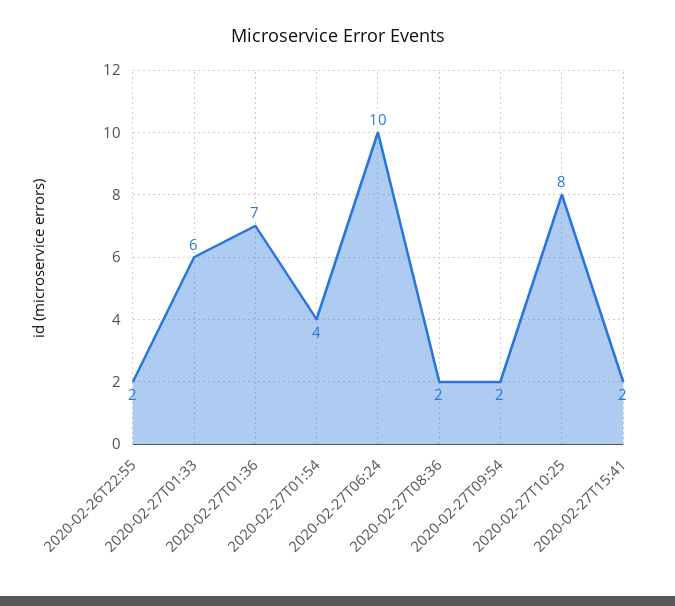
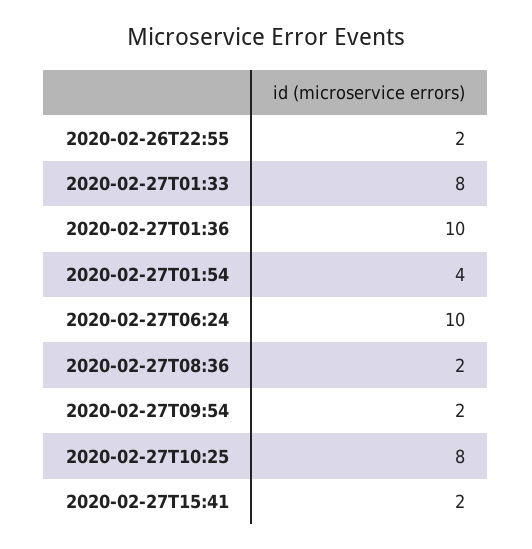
  {
    "2020-02-26T22:55": 2,
-   "2020-02-27T01:33": 6,
+   "2020-02-27T01:33": 8,
-   "2020-02-27T01:36": 7,
+   "2020-02-27T01:36": 10,
    "2020-02-27T01:54": 4,
    "2020-02-27T06:24": 10,
    "2020-02-27T08:36": 2,
    "2020-02-27T09:54": 2,
    "2020-02-27T10:25": 8,
    "2020-02-27T15:41": 2
  }

